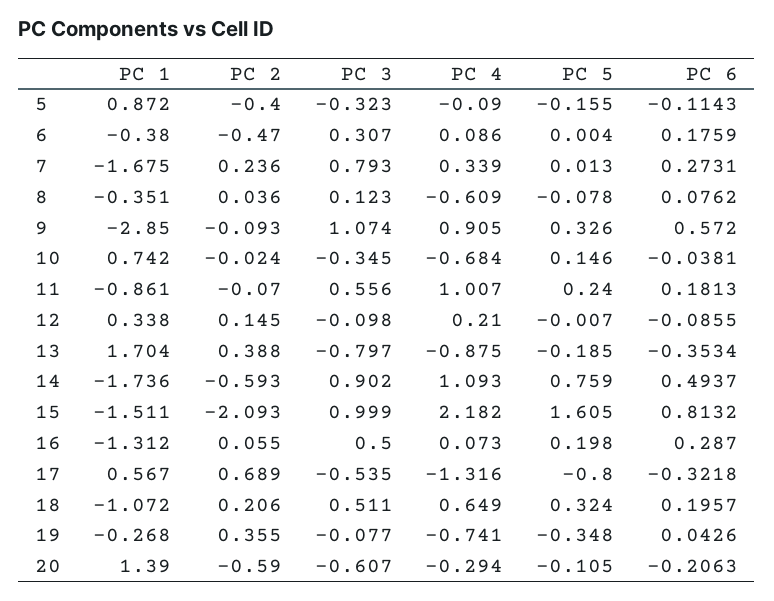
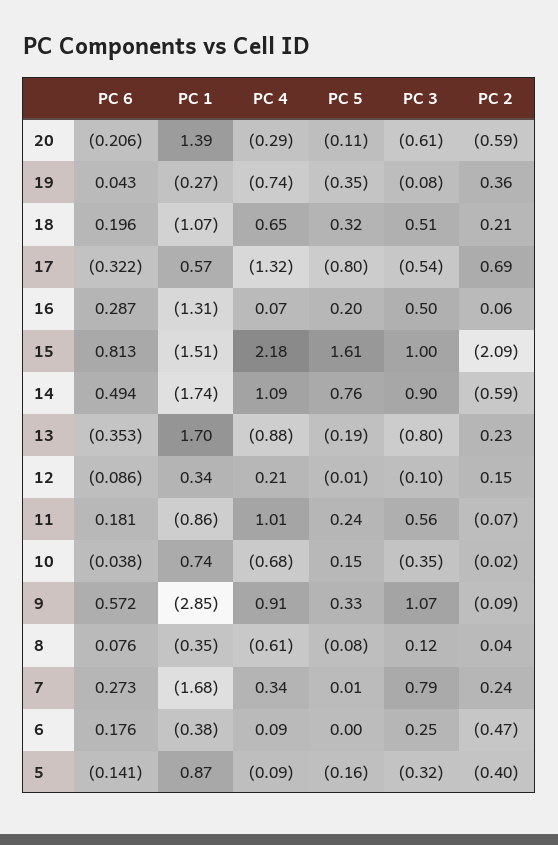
  {
    "PC 1": {
      "5": 0.872,
      "6": -0.38,
      "7": -1.675,
      "8": -0.351,
      "9": -2.85,
      "10": 0.742,
      "11": -0.861,
      "12": 0.338,
      "13": 1.704,
      "14": -1.736,
      "15": -1.511,
      "16": -1.312,
      "17": 0.567,
      "18": -1.072,
      "19": -0.268,
      "20": 1.39
    },
    "PC 2": {
      "5": -0.4,
      "6": -0.47,
      "7": 0.236,
      "8": 0.036,
      "9": -0.093,
      "10": -0.024,
      "11": -0.07,
      "12": 0.145,
-     "13": 0.388,
+     "13": 0.23,
      "14": -0.593,
      "15": -2.093,
      "16": 0.055,
      "17": 0.689,
      "18": 0.206,
      "19": 0.355,
      "20": -0.59
    },
    "PC 3": {
      "5": -0.323,
-     "6": 0.307,
+     "6": 0.25,
      "7": 0.793,
      "8": 0.123,
      "9": 1.074,
      "10": -0.345,
      "11": 0.556,
      "12": -0.098,
      "13": -0.797,
      "14": 0.902,
      "15": 0.999,
      "16": 0.5,
      "17": -0.535,
      "18": 0.511,
      "19": -0.077,
      "20": -0.607
    },
    "PC 4": {
      "5": -0.09,
      "6": 0.086,
      "7": 0.339,
      "8": -0.609,
      "9": 0.905,
      "10": -0.684,
      "11": 1.007,
      "12": 0.21,
      "13": -0.875,
      "14": 1.093,
      "15": 2.182,
      "16": 0.073,
      "17": -1.316,
      "18": 0.649,
      "19": -0.741,
      "20": -0.294
    },
    "PC 5": {
      "5": -0.155,
      "6": 0.004,
      "7": 0.013,
      "8": -0.078,
      "9": 0.326,
      "10": 0.146,
      "11": 0.24,
      "12": -0.007,
      "13": -0.185,
      "14": 0.759,
      "15": 1.605,
      "16": 0.198,
      "17": -0.8,
      "18": 0.324,
      "19": -0.348,
      "20": -0.105
    },
    "PC 6": {
-     "5": -0.1143,
+     "5": -0.141,
      "6": 0.1759,
      "7": 0.2731,
      "8": 0.0762,
      "9": 0.572,
      "10": -0.0381,
      "11": 0.1813,
      "12": -0.0855,
      "13": -0.3534,
      "14": 0.4937,
      "15": 0.8132,
      "16": 0.287,
      "17": -0.3218,
      "18": 0.1957,
      "19": 0.0426,
      "20": -0.2063
    }
  }

